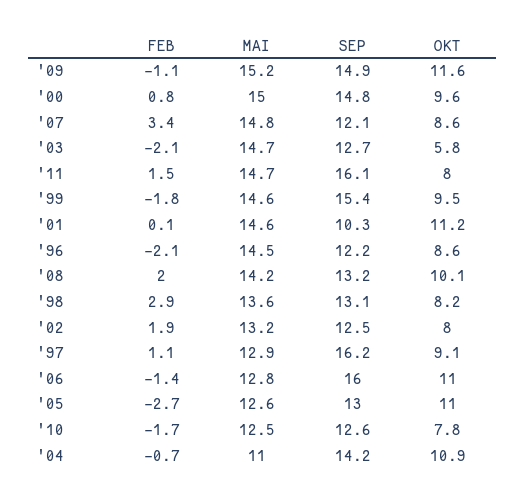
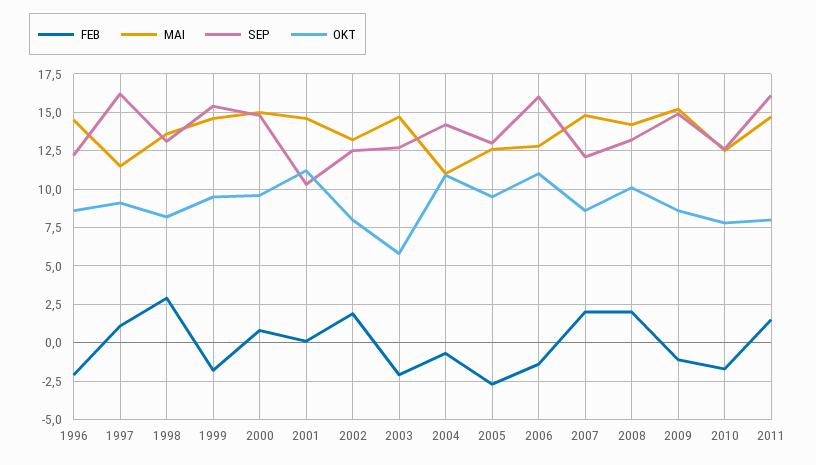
  {
    "FEB": {
      "'09": -1.1,
      "'00": 0.8,
-     "'07": 3.4,
+     "'07": 2,
      "'03": -2.1,
      "'11": 1.5,
      "'99": -1.8,
      "'01": 0.1,
      "'96": -2.1,
      "'08": 2,
      "'98": 2.9,
      "'02": 1.9,
      "'97": 1.1,
      "'06": -1.4,
      "'05": -2.7,
      "'10": -1.7,
      "'04": -0.7
    },
    "MAI": {
      "'09": 15.2,
      "'00": 15,
      "'07": 14.8,
      "'03": 14.7,
      "'11": 14.7,
      "'99": 14.6,
      "'01": 14.6,
      "'96": 14.5,
      "'08": 14.2,
      "'98": 13.6,
      "'02": 13.2,
-     "'97": 12.9,
+     "'97": 11.5,
      "'06": 12.8,
      "'05": 12.6,
      "'10": 12.5,
      "'04": 11
    },
    "SEP": {
      "'09": 14.9,
      "'00": 14.8,
      "'07": 12.1,
      "'03": 12.7,
      "'11": 16.1,
      "'99": 15.4,
      "'01": 10.3,
      "'96": 12.2,
      "'08": 13.2,
      "'98": 13.1,
      "'02": 12.5,
      "'97": 16.2,
      "'06": 16,
      "'05": 13,
      "'10": 12.6,
      "'04": 14.2
    },
    "OKT": {
-     "'09": 11.6,
+     "'09": 8.5,
      "'00": 9.6,
      "'07": 8.6,
      "'03": 5.8,
      "'11": 8,
      "'99": 9.5,
      "'01": 11.2,
      "'96": 8.6,
      "'08": 10.1,
      "'98": 8.2,
      "'02": 8,
      "'97": 9.1,
      "'06": 11,
-     "'05": 11,
+     "'05": 9.5,
      "'10": 7.8,
      "'04": 10.9
    }
  }

